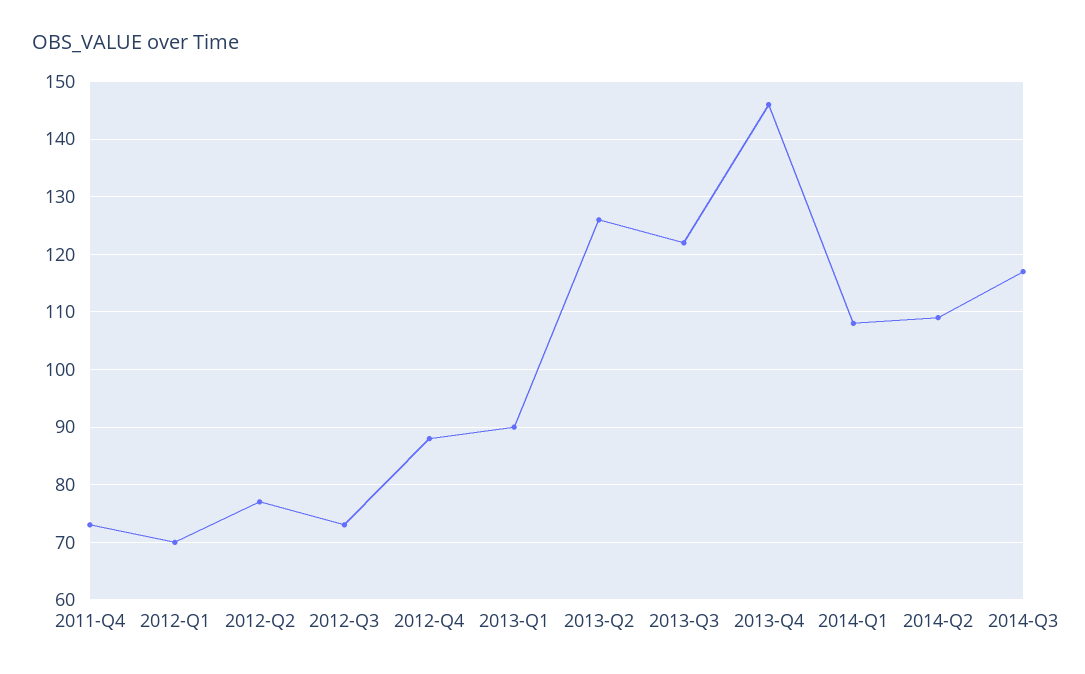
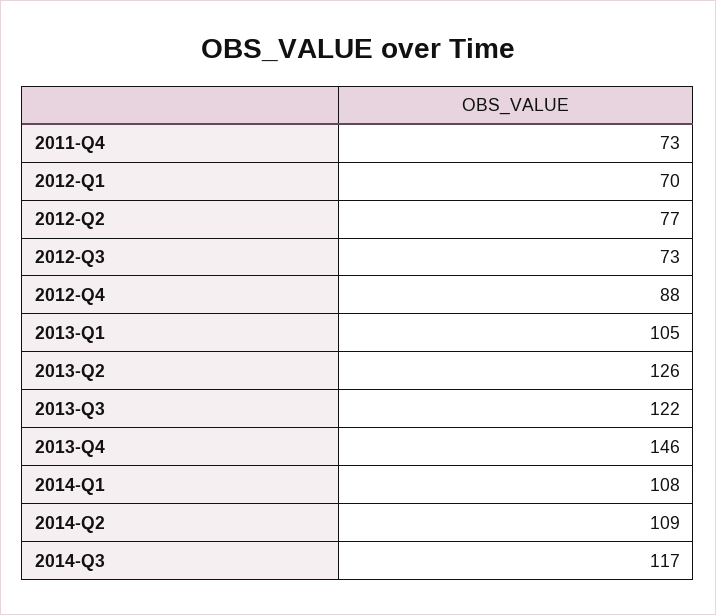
  {
    "2011-Q4": 73,
    "2012-Q1": 70,
    "2012-Q2": 77,
    "2012-Q3": 73,
    "2012-Q4": 88,
-   "2013-Q1": 90,
+   "2013-Q1": 105,
    "2013-Q2": 126,
    "2013-Q3": 122,
    "2013-Q4": 146,
    "2014-Q1": 108,
    "2014-Q2": 109,
    "2014-Q3": 117
  }

